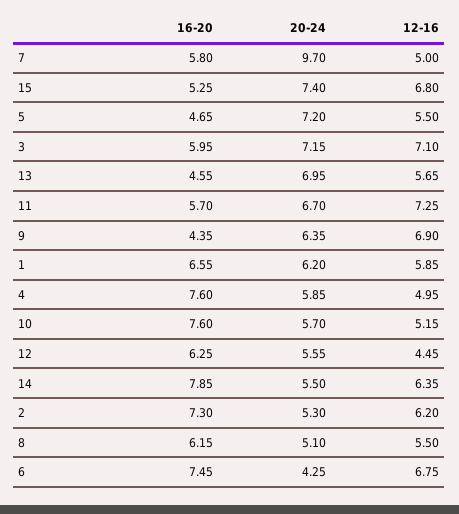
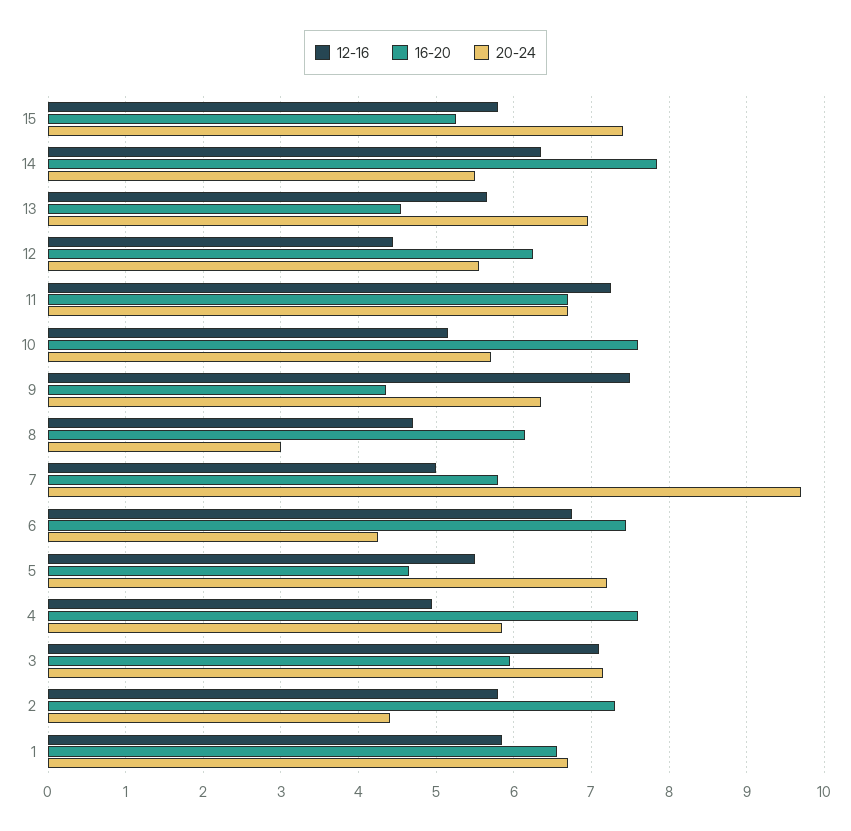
  {
    "16-20": {
      "7": 5.8,
      "15": 5.25,
      "5": 4.65,
      "3": 5.95,
      "13": 4.55,
-     "11": 5.7,
+     "11": 6.7,
      "9": 4.35,
      "1": 6.55,
      "4": 7.6,
      "10": 7.6,
      "12": 6.25,
      "14": 7.85,
      "2": 7.3,
      "8": 6.15,
      "6": 7.45
    },
    "20-24": {
      "7": 9.7,
      "15": 7.4,
      "5": 7.2,
      "3": 7.15,
      "13": 6.95,
      "11": 6.7,
      "9": 6.35,
-     "1": 6.2,
+     "1": 6.7,
      "4": 5.85,
      "10": 5.7,
      "12": 5.55,
      "14": 5.5,
-     "2": 5.3,
+     "2": 4.4,
-     "8": 5.1,
+     "8": 3,
      "6": 4.25
    },
    "12-16": {
      "7": 5,
-     "15": 6.8,
+     "15": 5.8,
      "5": 5.5,
      "3": 7.1,
      "13": 5.65,
      "11": 7.25,
-     "9": 6.9,
+     "9": 7.5,
      "1": 5.85,
      "4": 4.95,
      "10": 5.15,
      "12": 4.45,
      "14": 6.35,
-     "2": 6.2,
+     "2": 5.8,
-     "8": 5.5,
+     "8": 4.7,
      "6": 6.75
    }
  }

